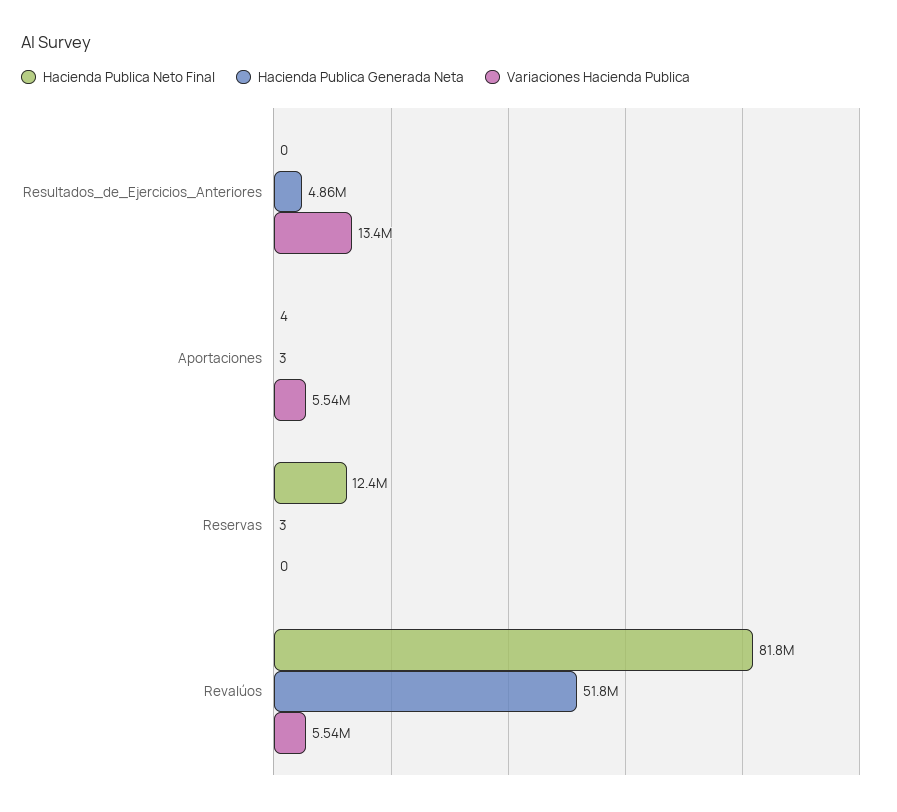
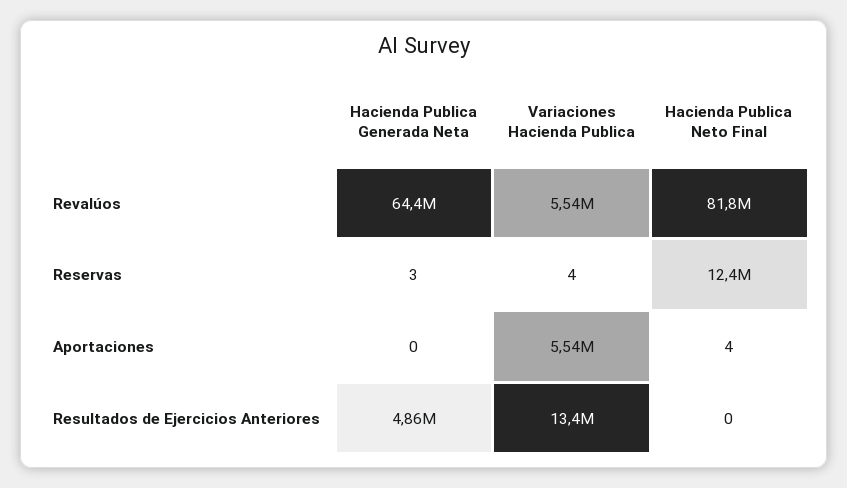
  {
    "Hacienda Publica Neto Final": {
      "Resultados_de_Ejercicios_Anteriores": 0,
      "Aportaciones": 4,
      "Reservas": 12400000,
      "Revalúos": 81800000
    },
    "Hacienda Publica Generada Neta": {
      "Resultados_de_Ejercicios_Anteriores": 4860000,
-     "Aportaciones": 3,
+     "Aportaciones": 0,
      "Reservas": 3,
-     "Revalúos": 51800000
+     "Revalúos": 64400000
    },
    "Variaciones Hacienda Publica": {
      "Resultados_de_Ejercicios_Anteriores": 13400000,
      "Aportaciones": 5540000,
-     "Reservas": 0,
+     "Reservas": 4,
      "Revalúos": 5540000
    }
  }

